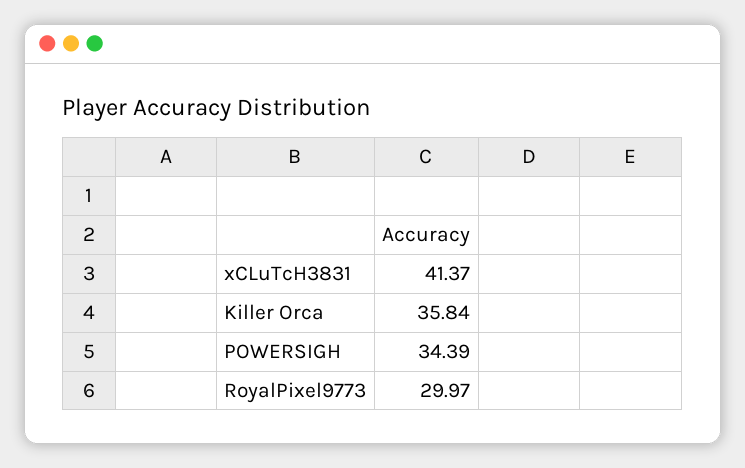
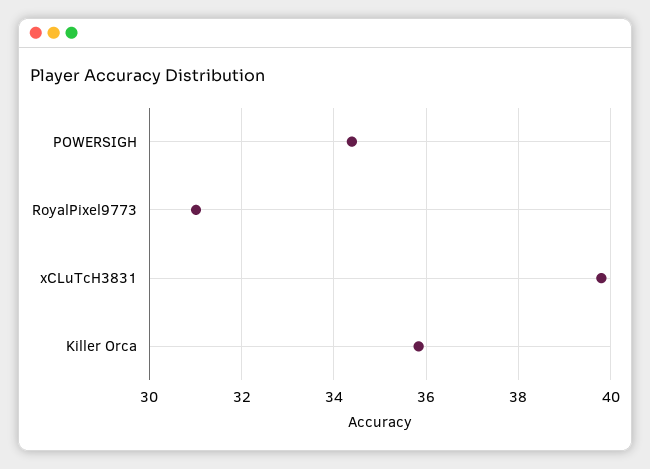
  {
-   "xCLuTcH3831": 41.37,
+   "xCLuTcH3831": 39.8,
    "Killer Orca": 35.84,
    "POWERSIGH": 34.39,
-   "RoyalPixel9773": 29.97
+   "RoyalPixel9773": 31
  }

